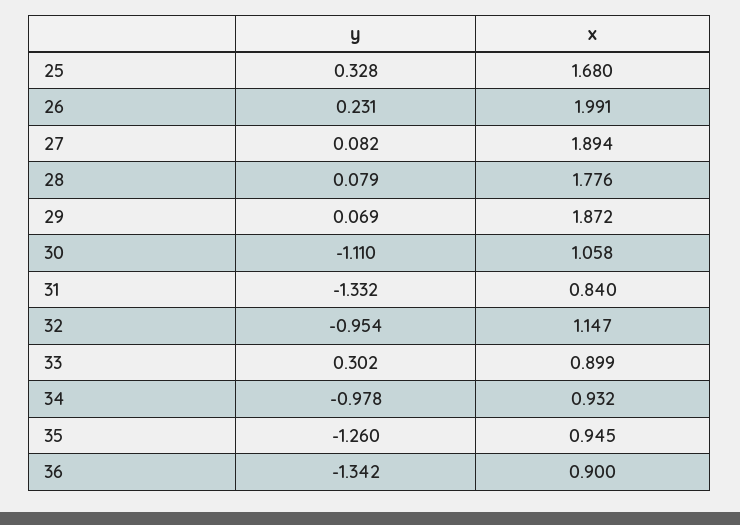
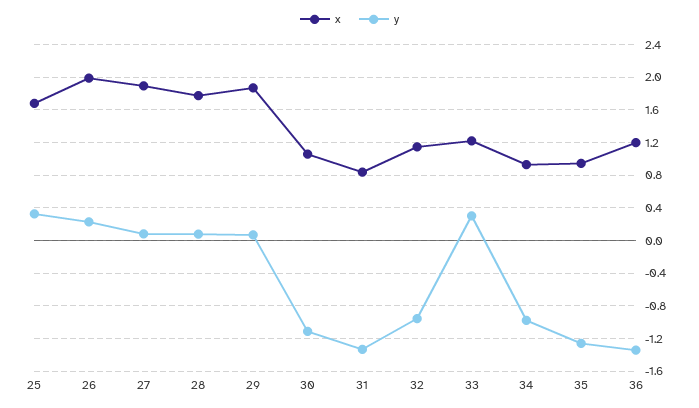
  {
    "y": {
      "25": 0.328,
      "26": 0.231,
      "27": 0.082,
      "28": 0.079,
      "29": 0.069,
      "30": -1.11,
      "31": -1.332,
      "32": -0.954,
      "33": 0.302,
      "34": -0.978,
      "35": -1.26,
      "36": -1.342
    },
    "x": {
      "25": 1.68,
      "26": 1.991,
      "27": 1.894,
      "28": 1.776,
      "29": 1.872,
      "30": 1.058,
      "31": 0.84,
      "32": 1.147,
-     "33": 0.899,
+     "33": 1.2,
      "34": 0.932,
      "35": 0.945,
-     "36": 0.9
+     "36": 1.2
    }
  }

